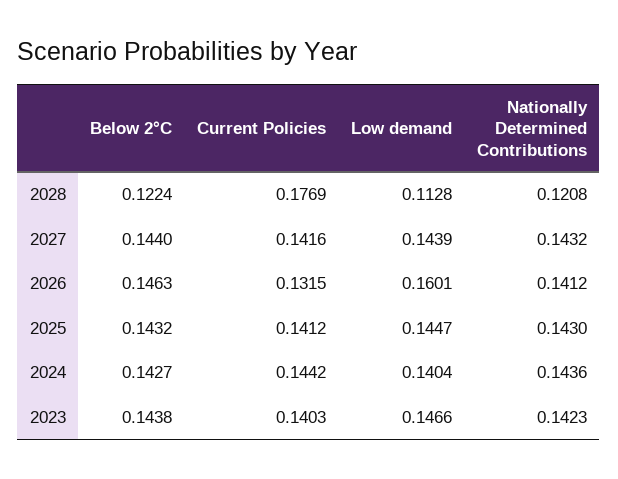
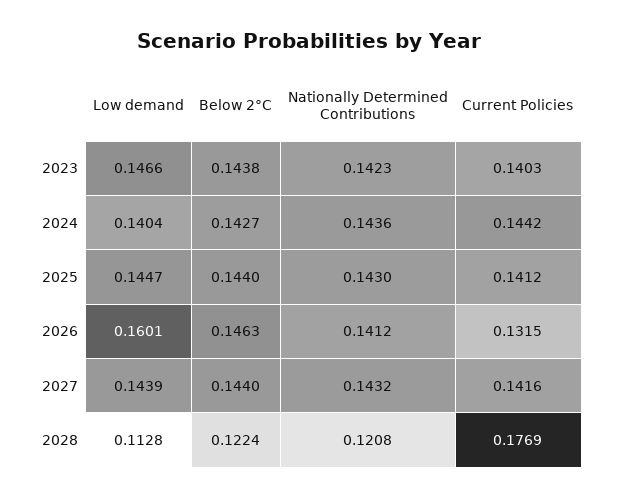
  {
    "Below 2°C": {
      "2028": 0.1224,
      "2027": 0.144,
      "2026": 0.1463,
-     "2025": 0.1432,
+     "2025": 0.144,
      "2024": 0.1427,
      "2023": 0.1438
    },
    "Current Policies": {
      "2028": 0.1769,
      "2027": 0.1416,
      "2026": 0.1315,
      "2025": 0.1412,
      "2024": 0.1442,
      "2023": 0.1403
    },
    "Low demand": {
      "2028": 0.1128,
      "2027": 0.1439,
      "2026": 0.1601,
      "2025": 0.1447,
      "2024": 0.1404,
      "2023": 0.1466
    },
    "Nationally Determined Contributions": {
      "2028": 0.1208,
      "2027": 0.1432,
      "2026": 0.1412,
      "2025": 0.143,
      "2024": 0.1436,
      "2023": 0.1423
    }
  }

